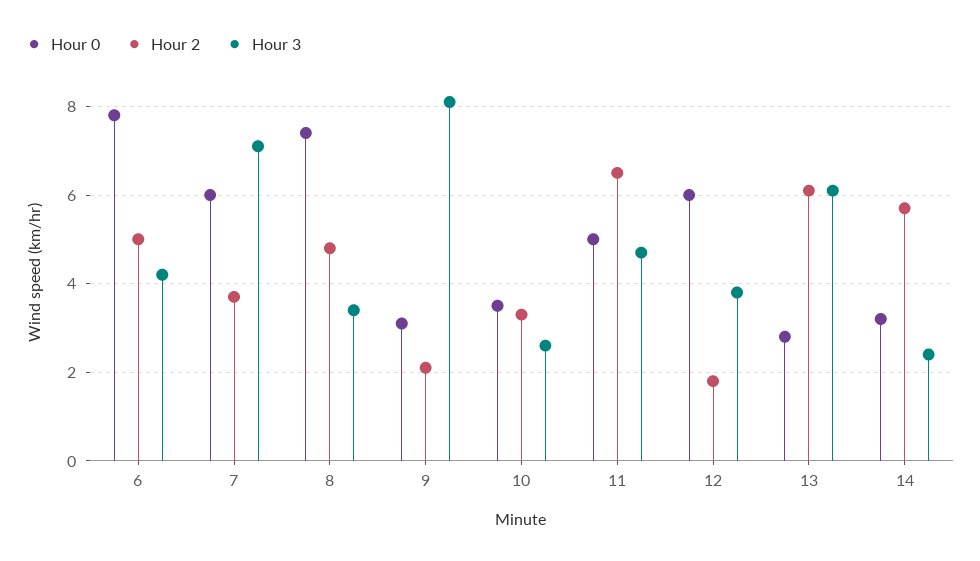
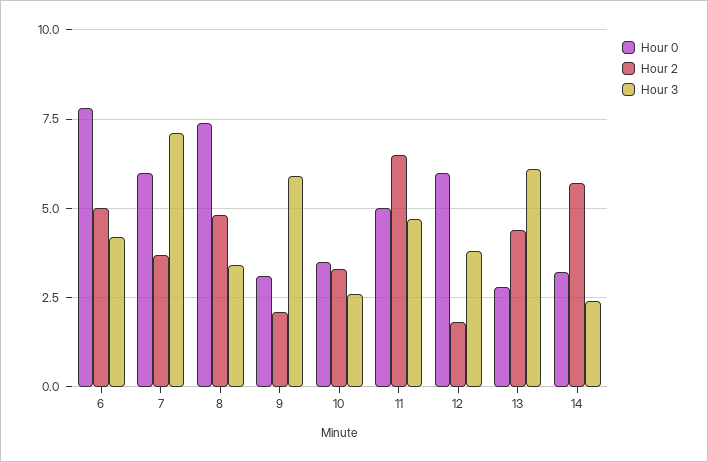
  {
    "Hour 0": {
      "6": 8,
      "7": 6,
      "8": 7.5,
      "9": 3,
      "10": 3.5,
      "11": 5,
      "12": 6,
      "13": 3,
      "14": 3
    },
    "Hour 2": {
      "6": 5,
      "7": 3.5,
      "8": 5,
      "9": 2,
      "10": 3.5,
      "11": 6.5,
      "12": 2,
-     "13": 6,
+     "13": 4.5,
      "14": 5.5
    },
    "Hour 3": {
      "6": 4,
      "7": 7,
      "8": 3.5,
-     "9": 8,
+     "9": 6,
      "10": 2.5,
      "11": 4.5,
      "12": 4,
      "13": 6,
      "14": 2.5
    }
  }

